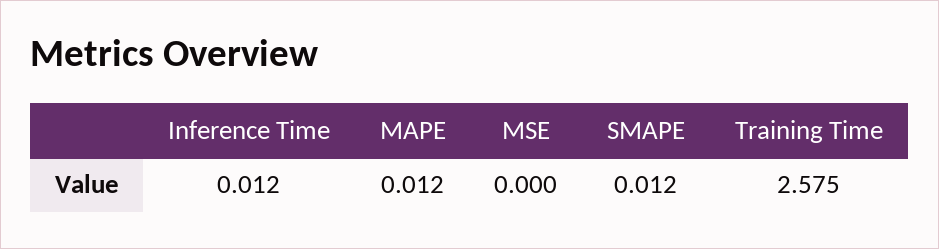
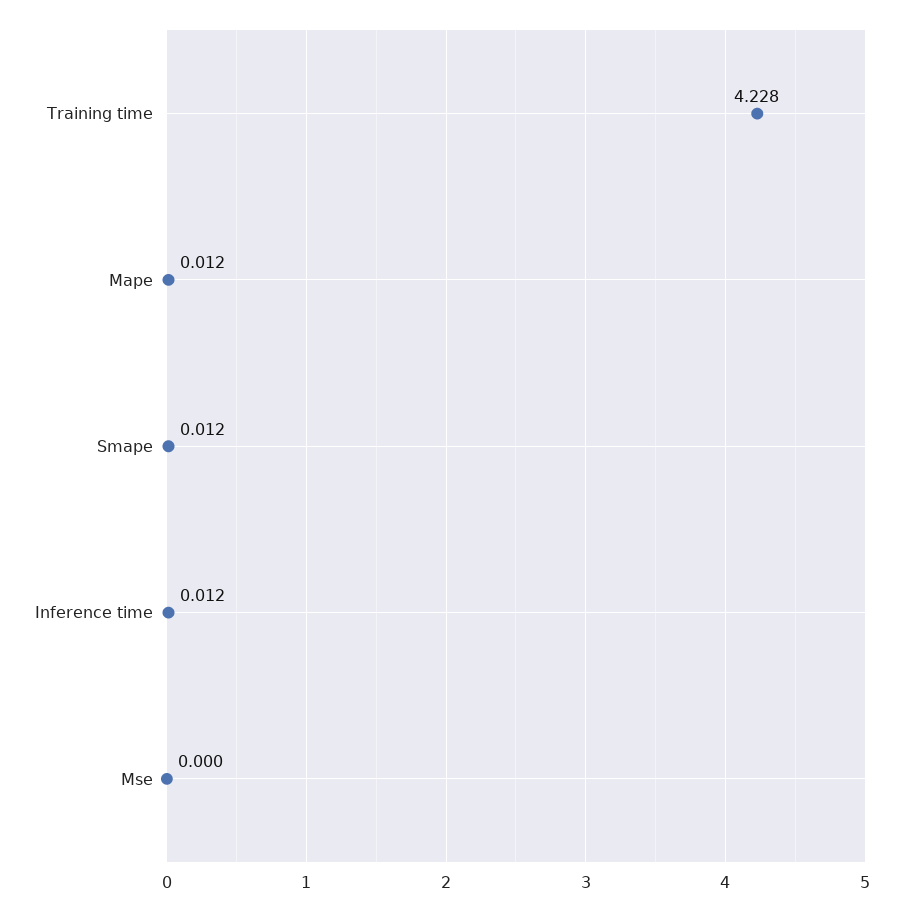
  {
    "Inference Time": 0.012,
    "MAPE": 0.012,
    "MSE": 0,
    "SMAPE": 0.012,
-   "Training Time": 2.575
+   "Training Time": 4.228
  }

